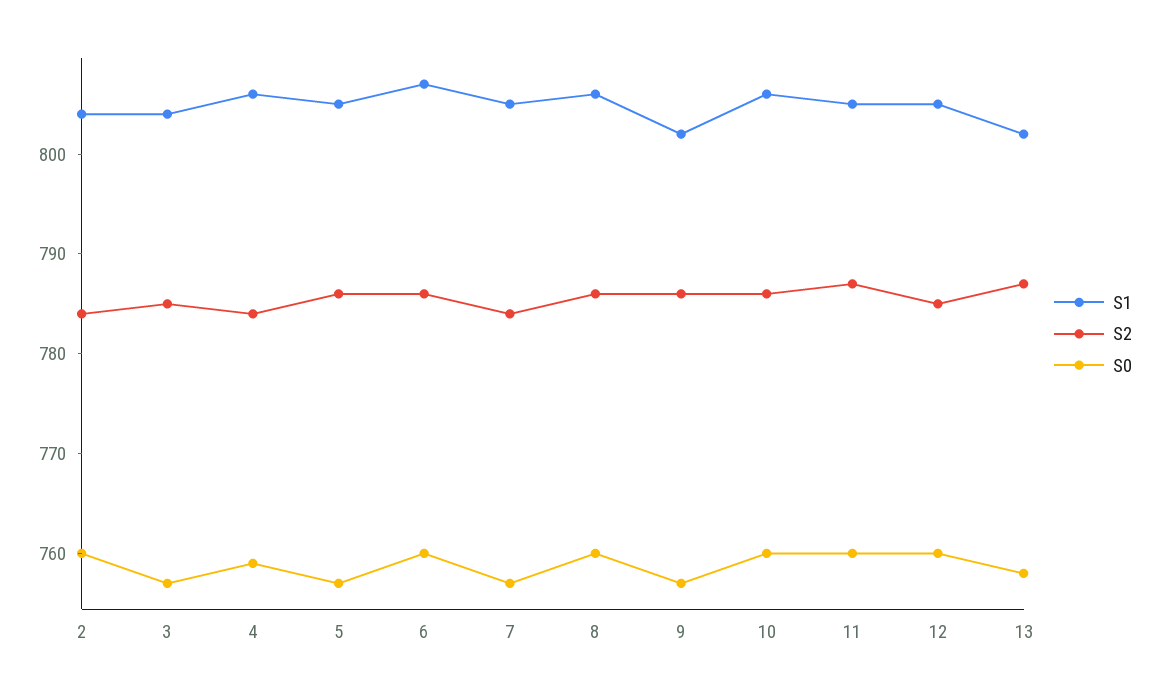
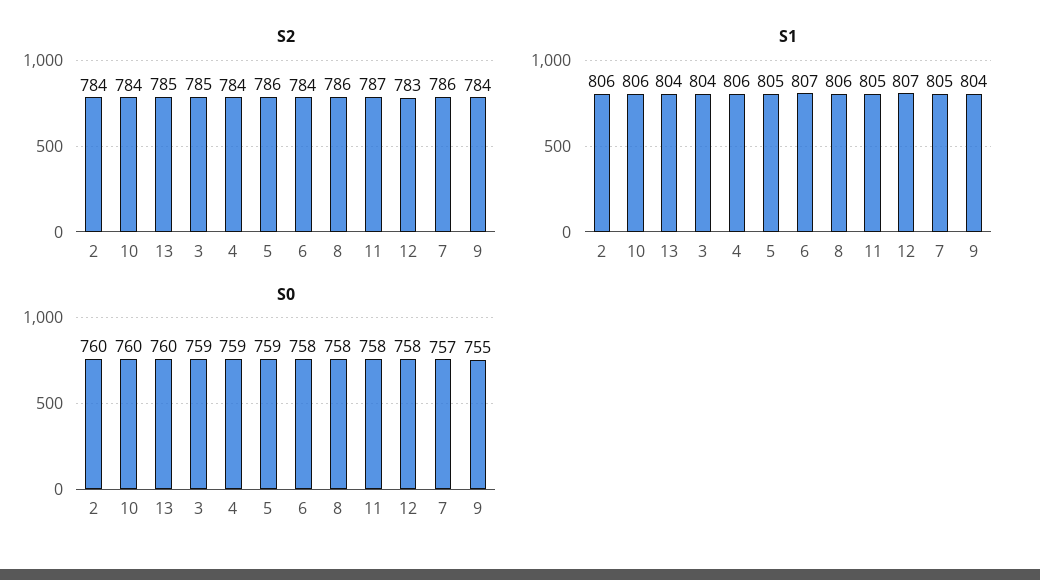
  {
    "S1": {
-     "2": 804,
+     "2": 806,
      "3": 804,
      "4": 806,
      "5": 805,
      "6": 807,
      "7": 805,
      "8": 806,
-     "9": 802,
+     "9": 804,
      "10": 806,
      "11": 805,
-     "12": 805,
+     "12": 807,
-     "13": 802
+     "13": 804
    },
    "S2": {
      "2": 784,
      "3": 785,
      "4": 784,
      "5": 786,
-     "6": 786,
+     "6": 784,
-     "7": 784,
+     "7": 786,
      "8": 786,
-     "9": 786,
+     "9": 784,
-     "10": 786,
+     "10": 784,
      "11": 787,
-     "12": 785,
+     "12": 783,
-     "13": 787
+     "13": 785
    },
    "S0": {
      "2": 760,
-     "3": 757,
+     "3": 759,
      "4": 759,
-     "5": 757,
+     "5": 759,
-     "6": 760,
+     "6": 758,
      "7": 757,
-     "8": 760,
+     "8": 758,
-     "9": 757,
+     "9": 755,
      "10": 760,
-     "11": 760,
+     "11": 758,
-     "12": 760,
+     "12": 758,
-     "13": 758
+     "13": 760
    }
  }

